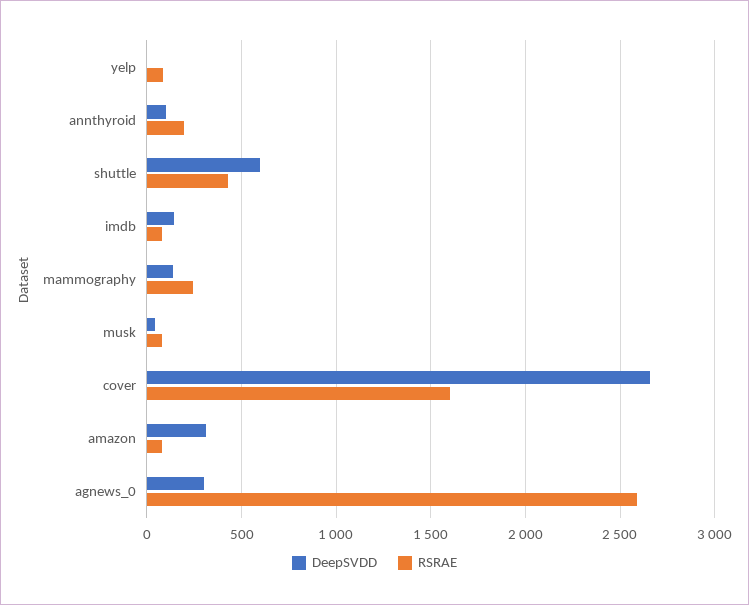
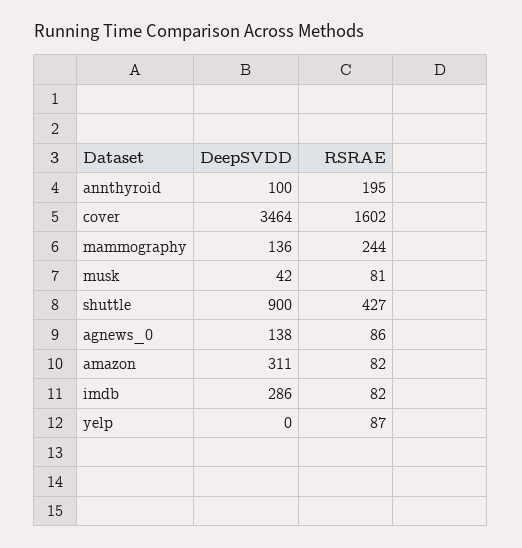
  {
    "DeepSVDD": {
      "yelp": 0,
      "annthyroid": 100,
-     "shuttle": 600,
+     "shuttle": 900,
-     "imdb": 150,
+     "imdb": 286,
      "mammography": 136,
      "musk": 42,
-     "cover": 2650,
+     "cover": 3464,
      "amazon": 311,
-     "agnews_0": 300
+     "agnews_0": 138
    },
    "RSRAE": {
      "yelp": 87,
      "annthyroid": 195,
      "shuttle": 427,
      "imdb": 82,
      "mammography": 244,
      "musk": 81,
      "cover": 1602,
      "amazon": 82,
-     "agnews_0": 2600
+     "agnews_0": 86
    }
  }

